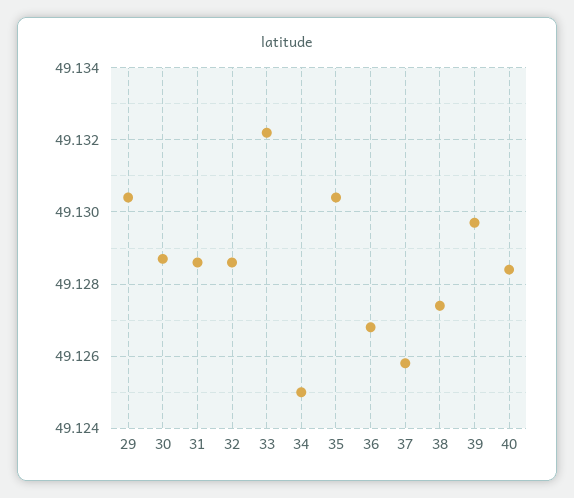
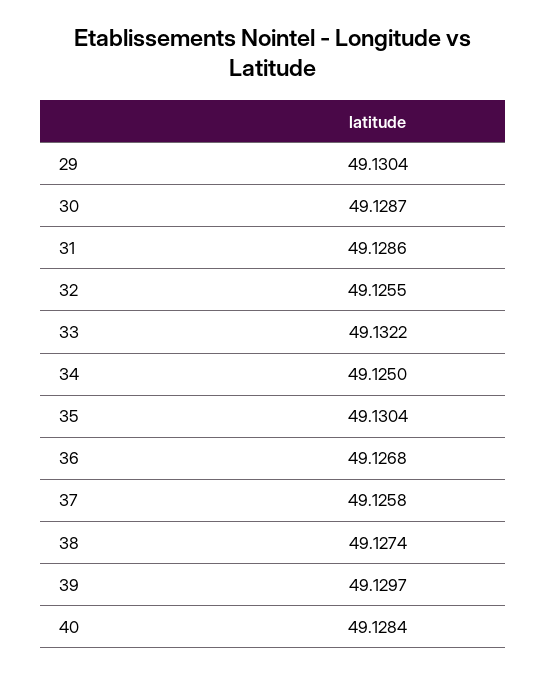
  {
    "29": 49.1304,
    "30": 49.1287,
    "31": 49.1286,
-   "32": 49.1285,
+   "32": 49.1255,
    "33": 49.1322,
    "34": 49.125,
    "35": 49.1304,
    "36": 49.1268,
    "37": 49.1258,
    "38": 49.1274,
    "39": 49.1297,
    "40": 49.1284
  }

